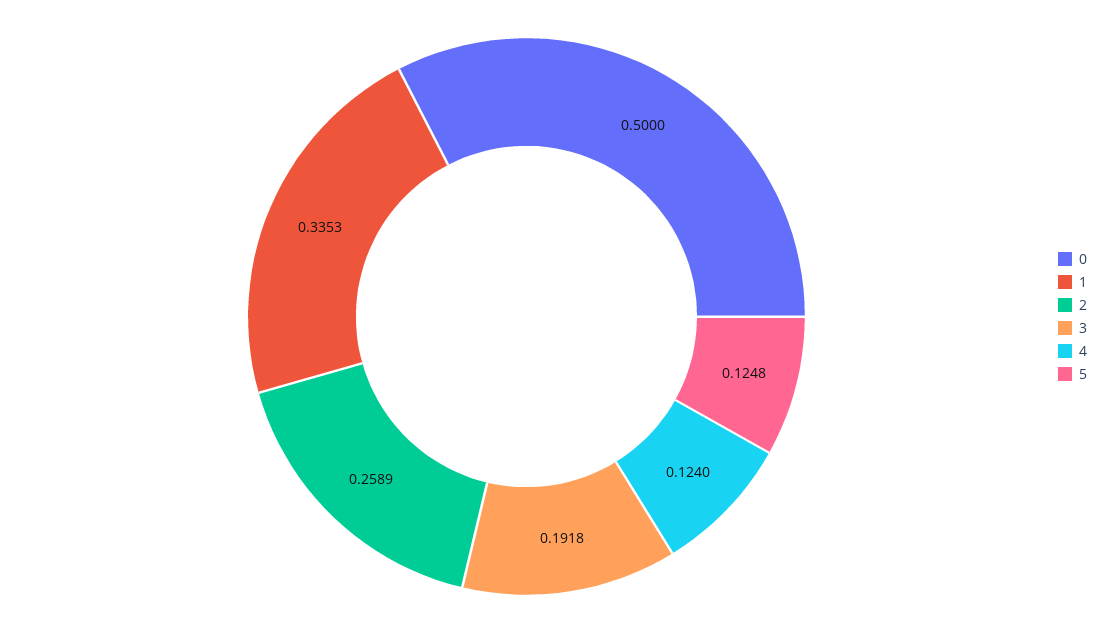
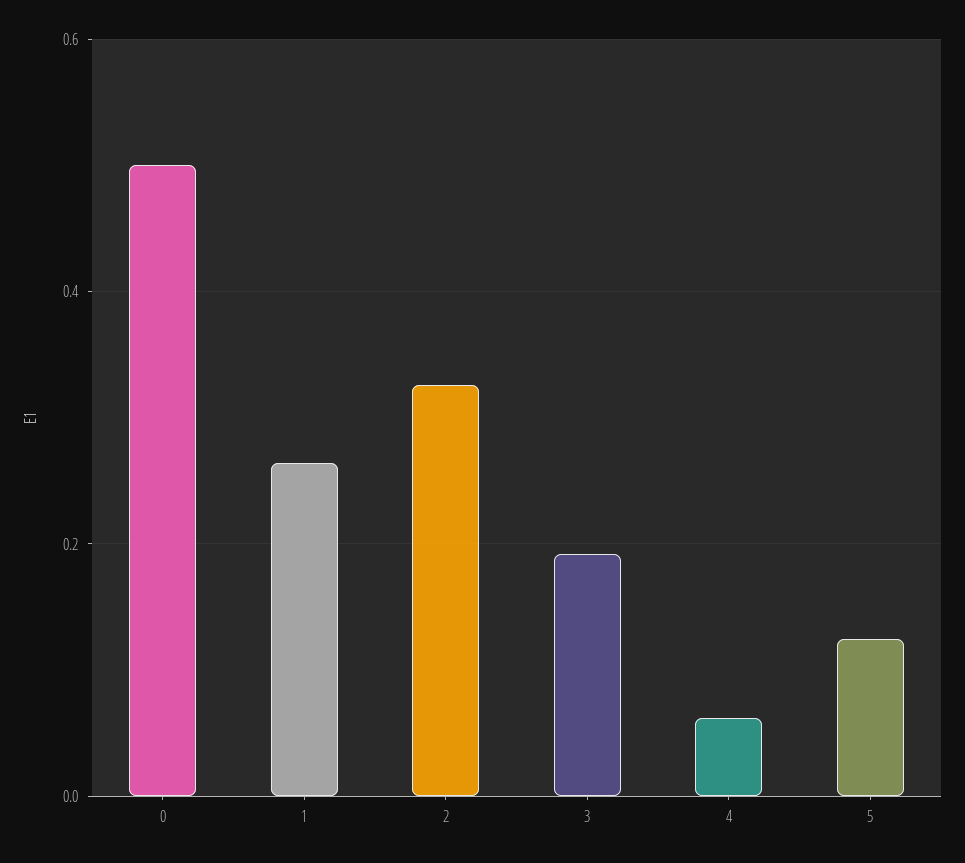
  {
    "0": 0.5,
-   "1": 0.3353,
+   "1": 0.26,
-   "2": 0.2589,
+   "2": 0.32,
    "3": 0.1918,
-   "4": 0.124,
+   "4": 0.06,
    "5": 0.1248
  }

